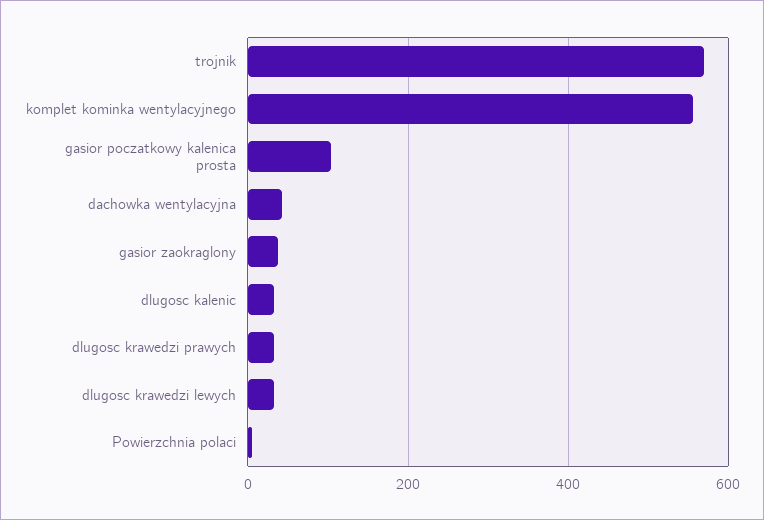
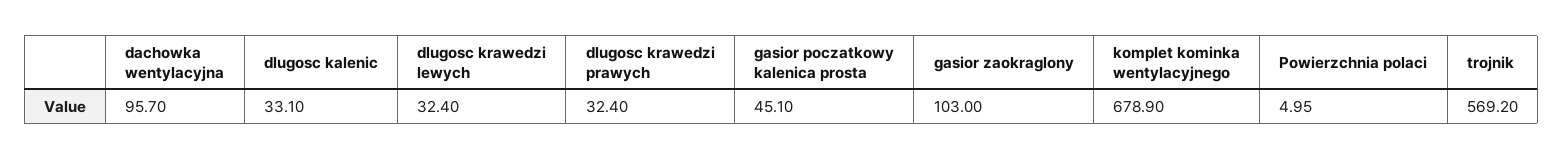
  {
    "trojnik": 569.2,
-   "komplet kominka wentylacyjnego": 560,
+   "komplet kominka wentylacyjnego": 678.9,
-   "gasior poczatkowy kalenica prosta": 100,
+   "gasior poczatkowy kalenica prosta": 45.1,
-   "dachowka wentylacyjna": 40,
+   "dachowka wentylacyjna": 95.7,
-   "gasior zaokraglony": 40,
+   "gasior zaokraglony": 103,
    "dlugosc kalenic": 33.1,
    "dlugosc krawedzi prawych": 32.4,
    "dlugosc krawedzi lewych": 32.4,
    "Powierzchnia polaci": 4.95
  }

